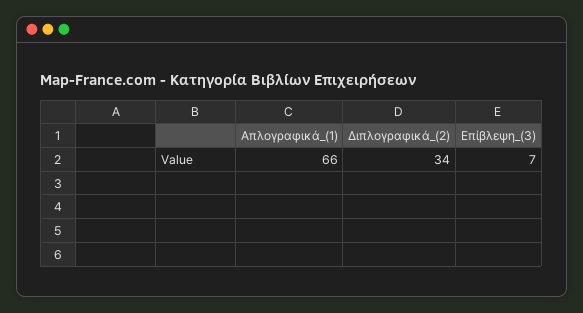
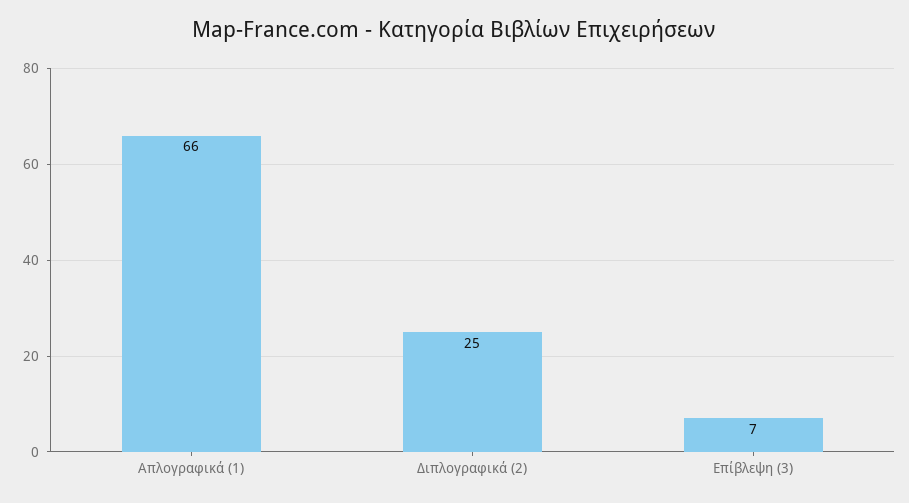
  {
    "Απλογραφικά_(1)": 66,
-   "Διπλογραφικά_(2)": 34,
+   "Διπλογραφικά_(2)": 25,
    "Επίβλεψη_(3)": 7
  }

